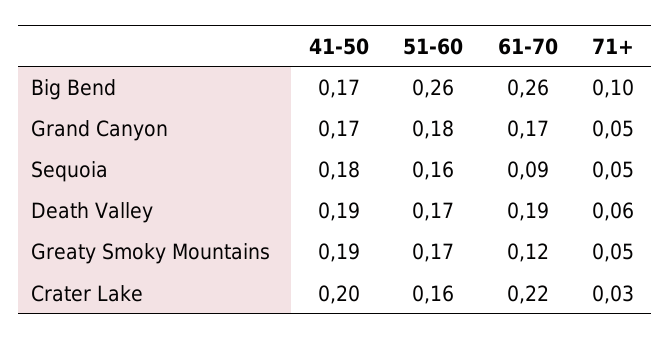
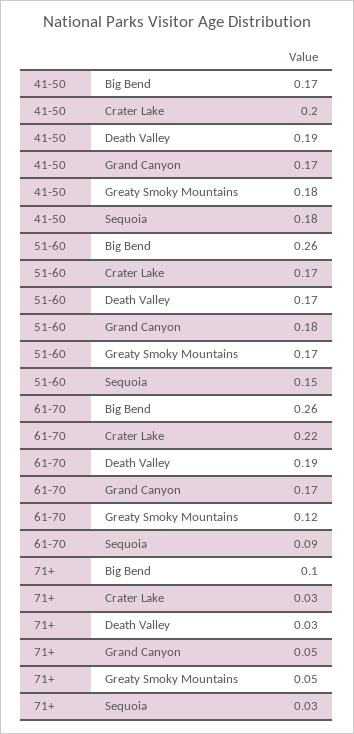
  {
    "41-50": {
      "Big Bend": 0.17,
      "Grand Canyon": 0.17,
      "Sequoia": 0.18,
      "Death Valley": 0.19,
-     "Greaty Smoky Mountains": 0.19,
+     "Greaty Smoky Mountains": 0.18,
      "Crater Lake": 0.2
    },
    "51-60": {
      "Big Bend": 0.26,
      "Grand Canyon": 0.18,
-     "Sequoia": 0.16,
+     "Sequoia": 0.15,
      "Death Valley": 0.17,
      "Greaty Smoky Mountains": 0.17,
-     "Crater Lake": 0.16
+     "Crater Lake": 0.17
    },
    "61-70": {
      "Big Bend": 0.26,
      "Grand Canyon": 0.17,
      "Sequoia": 0.09,
      "Death Valley": 0.19,
      "Greaty Smoky Mountains": 0.12,
      "Crater Lake": 0.22
    },
    "71+": {
      "Big Bend": 0.1,
      "Grand Canyon": 0.05,
-     "Sequoia": 0.05,
+     "Sequoia": 0.03,
-     "Death Valley": 0.06,
+     "Death Valley": 0.03,
      "Greaty Smoky Mountains": 0.05,
      "Crater Lake": 0.03
    }
  }

